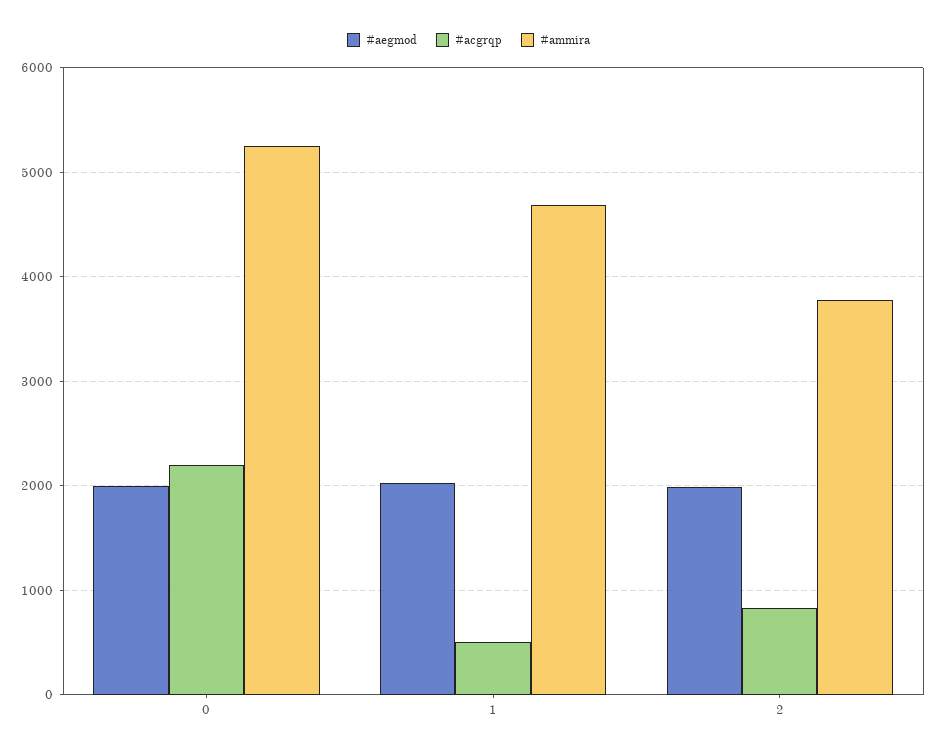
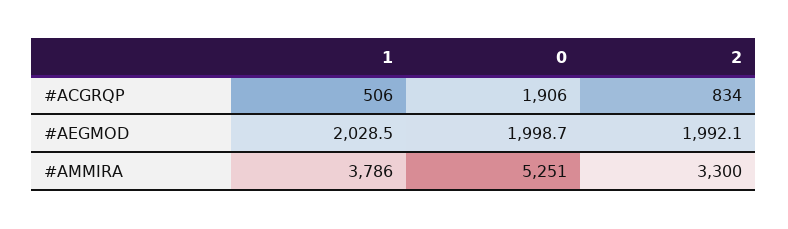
  {
    "#aegmod": {
      "0": 1998.7,
      "1": 2028.5,
      "2": 1992.1
    },
    "#acgrqp": {
-     "0": 2200,
+     "0": 1906,
      "1": 506,
      "2": 834
    },
    "#ammira": {
      "0": 5251,
-     "1": 4700,
+     "1": 3786,
-     "2": 3800
+     "2": 3300
    }
  }

